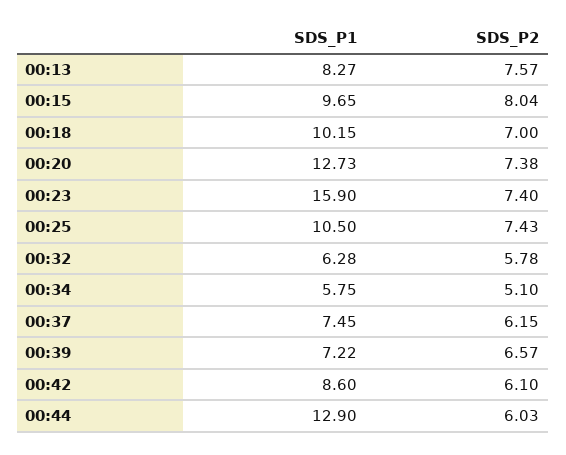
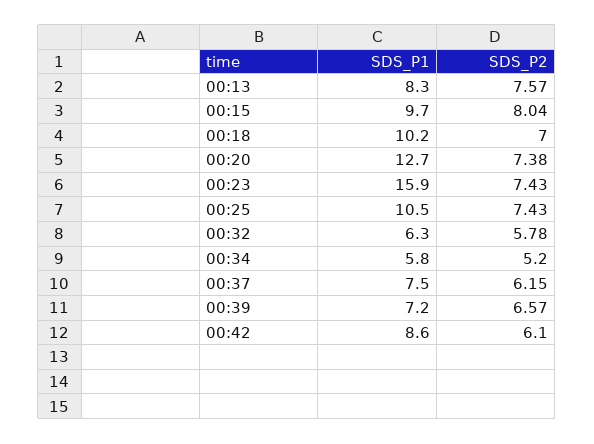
  {
    "SDS_P1": {
      "00:13": 8.27,
      "00:15": 9.65,
      "00:18": 10.15,
      "00:20": 12.73,
      "00:23": 15.9,
      "00:25": 10.5,
      "00:32": 6.28,
      "00:34": 5.75,
      "00:37": 7.45,
      "00:39": 7.22,
-     "00:42": 8.6,
+     "00:42": 8.6
-     "00:44": 12.9
    },
    "SDS_P2": {
      "00:13": 7.57,
      "00:15": 8.04,
      "00:18": 7,
      "00:20": 7.38,
-     "00:23": 7.4,
+     "00:23": 7.43,
      "00:25": 7.43,
      "00:32": 5.78,
-     "00:34": 5.1,
+     "00:34": 5.2,
      "00:37": 6.15,
      "00:39": 6.57,
-     "00:42": 6.1,
+     "00:42": 6.1
-     "00:44": 6.03
    }
  }

